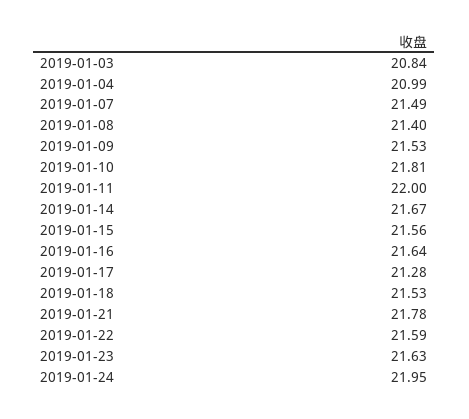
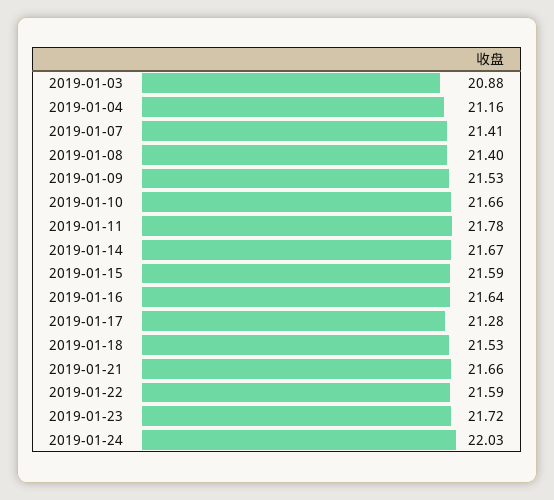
  {
-   "2019-01-03": 20.84,
+   "2019-01-03": 20.88,
-   "2019-01-04": 20.99,
+   "2019-01-04": 21.16,
-   "2019-01-07": 21.49,
+   "2019-01-07": 21.41,
    "2019-01-08": 21.4,
    "2019-01-09": 21.53,
-   "2019-01-10": 21.81,
+   "2019-01-10": 21.66,
-   "2019-01-11": 22,
+   "2019-01-11": 21.78,
    "2019-01-14": 21.67,
-   "2019-01-15": 21.56,
+   "2019-01-15": 21.59,
    "2019-01-16": 21.64,
    "2019-01-17": 21.28,
    "2019-01-18": 21.53,
-   "2019-01-21": 21.78,
+   "2019-01-21": 21.66,
    "2019-01-22": 21.59,
-   "2019-01-23": 21.63,
+   "2019-01-23": 21.72,
-   "2019-01-24": 21.95
+   "2019-01-24": 22.03
  }

